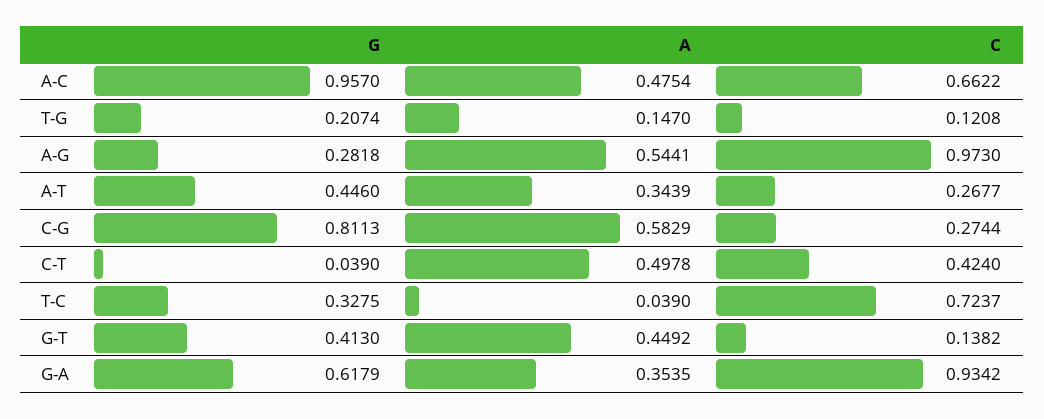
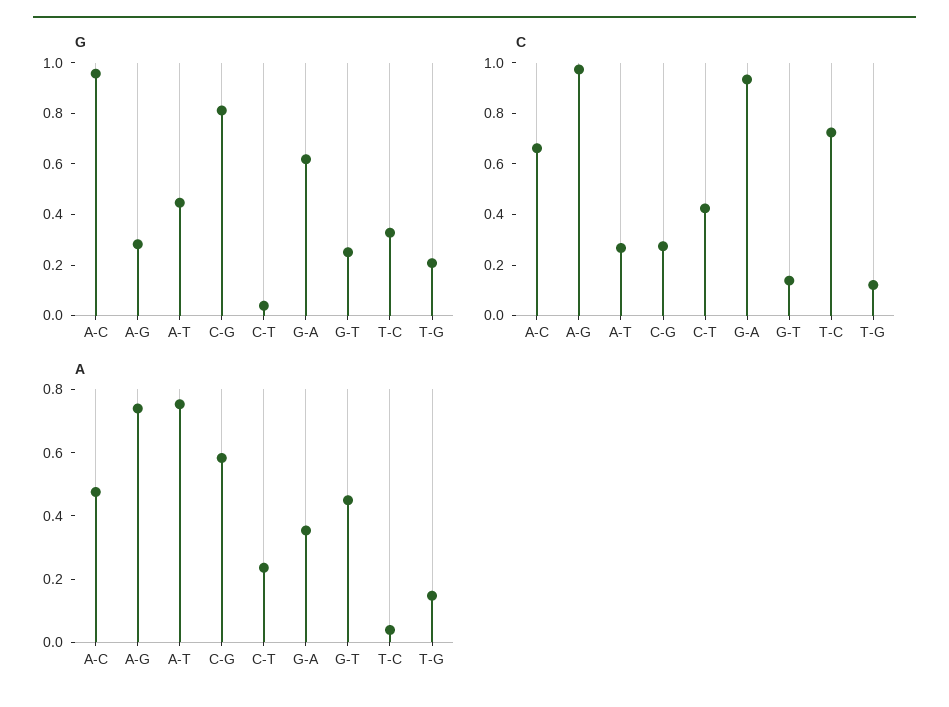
  {
    "G": {
      "A-C": 0.957,
      "T-G": 0.2074,
      "A-G": 0.2818,
      "A-T": 0.446,
      "C-G": 0.8113,
      "C-T": 0.039,
      "T-C": 0.3275,
-     "G-T": 0.413,
+     "G-T": 0.25,
      "G-A": 0.6179
    },
    "A": {
      "A-C": 0.4754,
      "T-G": 0.147,
-     "A-G": 0.5441,
+     "A-G": 0.75,
-     "A-T": 0.3439,
+     "A-T": 0.75,
      "C-G": 0.5829,
-     "C-T": 0.4978,
+     "C-T": 0.25,
      "T-C": 0.039,
      "G-T": 0.4492,
      "G-A": 0.3535
    },
    "C": {
      "A-C": 0.6622,
      "T-G": 0.1208,
      "A-G": 0.973,
      "A-T": 0.2677,
      "C-G": 0.2744,
      "C-T": 0.424,
      "T-C": 0.7237,
      "G-T": 0.1382,
      "G-A": 0.9342
    }
  }

